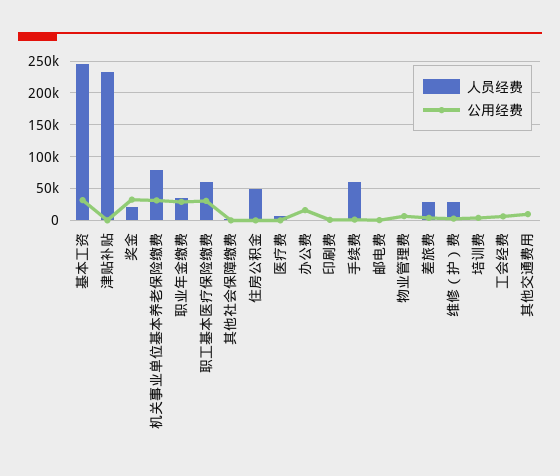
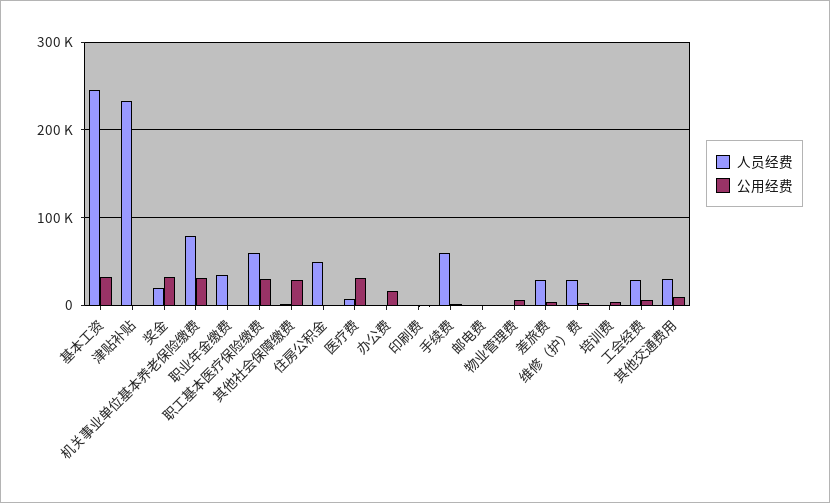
  {
    "人员经费": {
      "基本工资": 250000,
      "津贴补贴": 230000,
      "奖金": 20000,
      "机关事业单位基本养老保险缴费": 80000,
      "职业年金缴费": 30000,
      "职工基本医疗保险缴费": 60000,
      "其他社会保障缴费": 0,
      "住房公积金": 50000,
      "医疗费": 10000,
      "办公费": 0,
      "印刷费": 0,
      "手续费": 60000,
      "邮电费": 0,
      "物业管理费": 0,
      "差旅费": 30000,
      "维修（护）费": 30000,
      "培训费": 0,
-     "工会经费": 0,
+     "工会经费": 30000,
-     "其他交通费用": 0
+     "其他交通费用": 30000
    },
    "公用经费": {
      "基本工资": 30000,
      "津贴补贴": 0,
      "奖金": 30000,
      "机关事业单位基本养老保险缴费": 30000,
-     "职业年金缴费": 30000,
+     "职业年金缴费": 0,
      "职工基本医疗保险缴费": 30000,
-     "其他社会保障缴费": 0,
+     "其他社会保障缴费": 30000,
      "住房公积金": 0,
-     "医疗费": 0,
+     "医疗费": 30000,
      "办公费": 20000,
      "印刷费": 0,
      "手续费": 0,
      "邮电费": 0,
      "物业管理费": 10000,
      "差旅费": 0,
      "维修（护）费": 0,
      "培训费": 0,
      "工会经费": 10000,
      "其他交通费用": 10000
    }
  }

